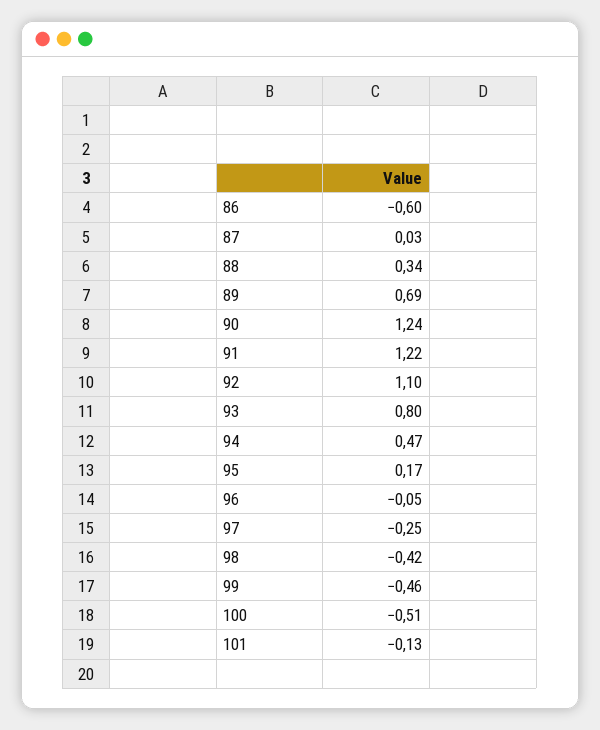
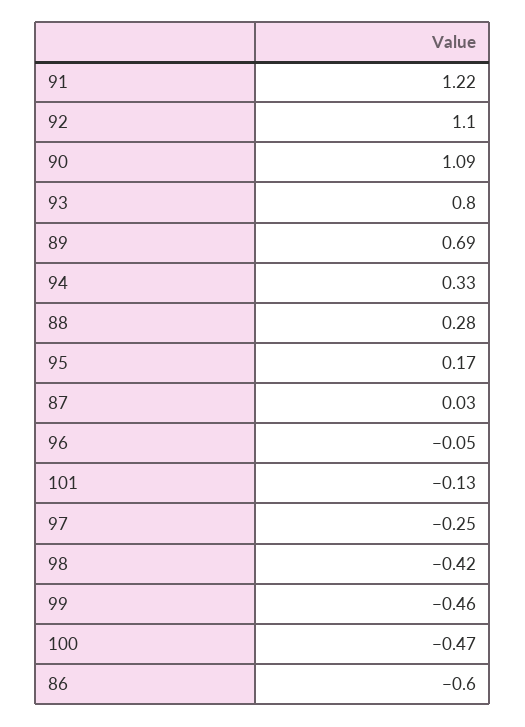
  {
    "86": -0.6,
    "87": 0.03,
-   "88": 0.34,
+   "88": 0.28,
    "89": 0.69,
-   "90": 1.24,
+   "90": 1.09,
    "91": 1.22,
    "92": 1.1,
    "93": 0.8,
-   "94": 0.47,
+   "94": 0.33,
    "95": 0.17,
    "96": -0.05,
    "97": -0.25,
    "98": -0.42,
    "99": -0.46,
-   "100": -0.51,
+   "100": -0.47,
    "101": -0.13
  }

